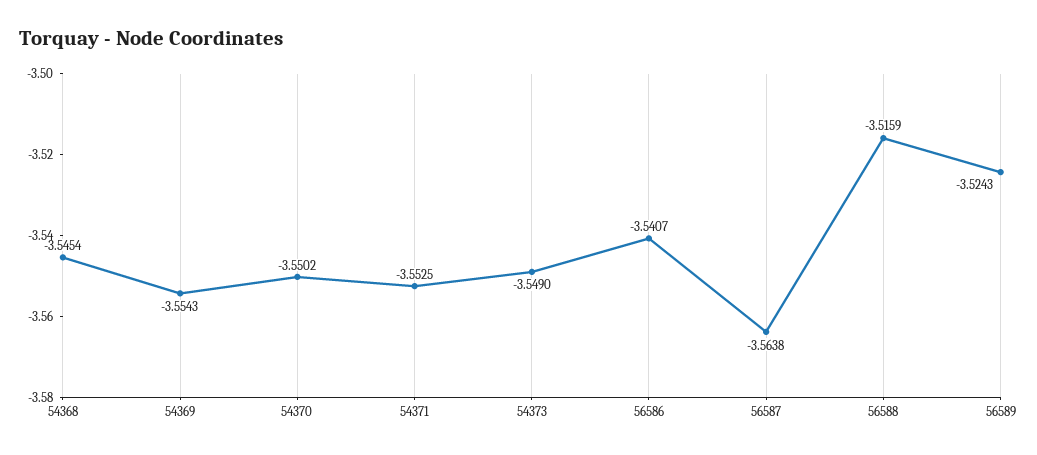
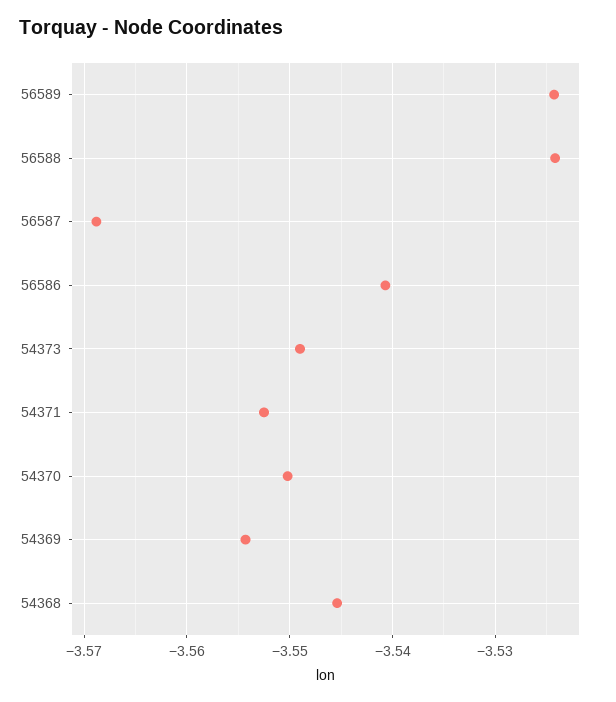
  {
    "54368": -3.5454,
    "54369": -3.5543,
    "54370": -3.5502,
    "54371": -3.5525,
    "54373": -3.549,
    "56586": -3.5407,
-   "56587": -3.5638,
+   "56587": -3.569,
-   "56588": -3.5159,
+   "56588": -3.524,
    "56589": -3.5243
  }

